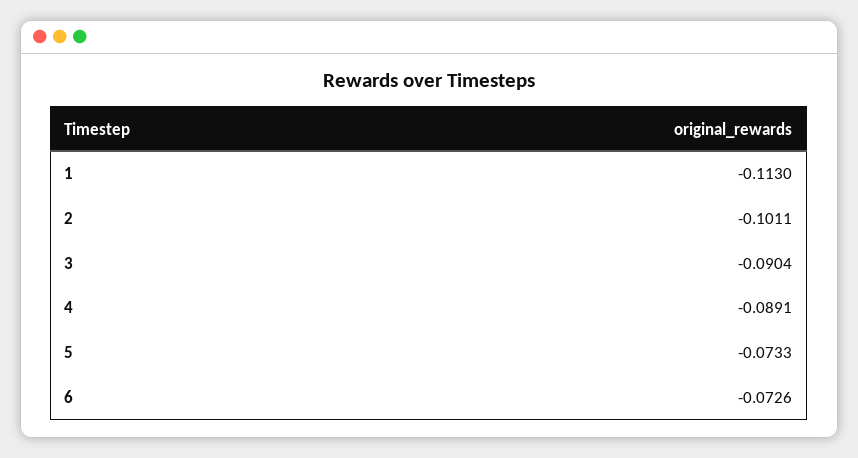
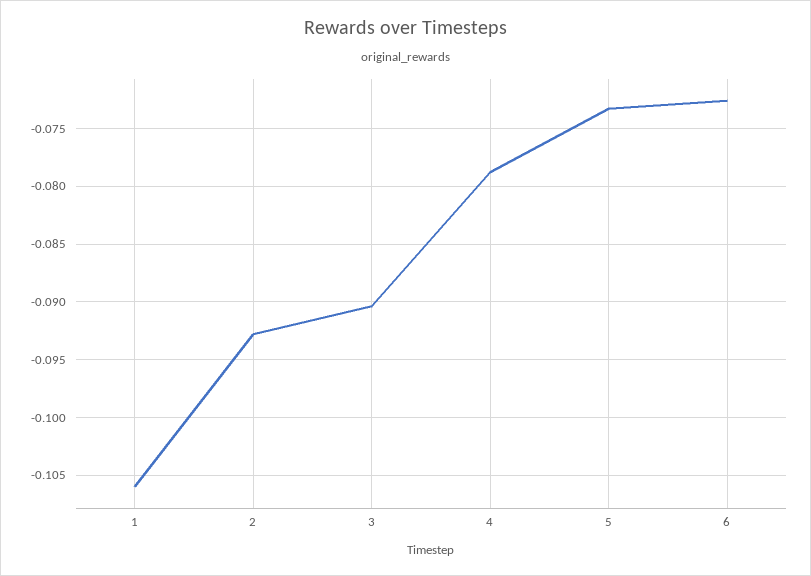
  {
-   "1": -0.113,
+   "1": -0.106,
-   "2": -0.1011,
+   "2": -0.093,
    "3": -0.0904,
-   "4": -0.0891,
+   "4": -0.079,
    "5": -0.0733,
    "6": -0.0726
  }

